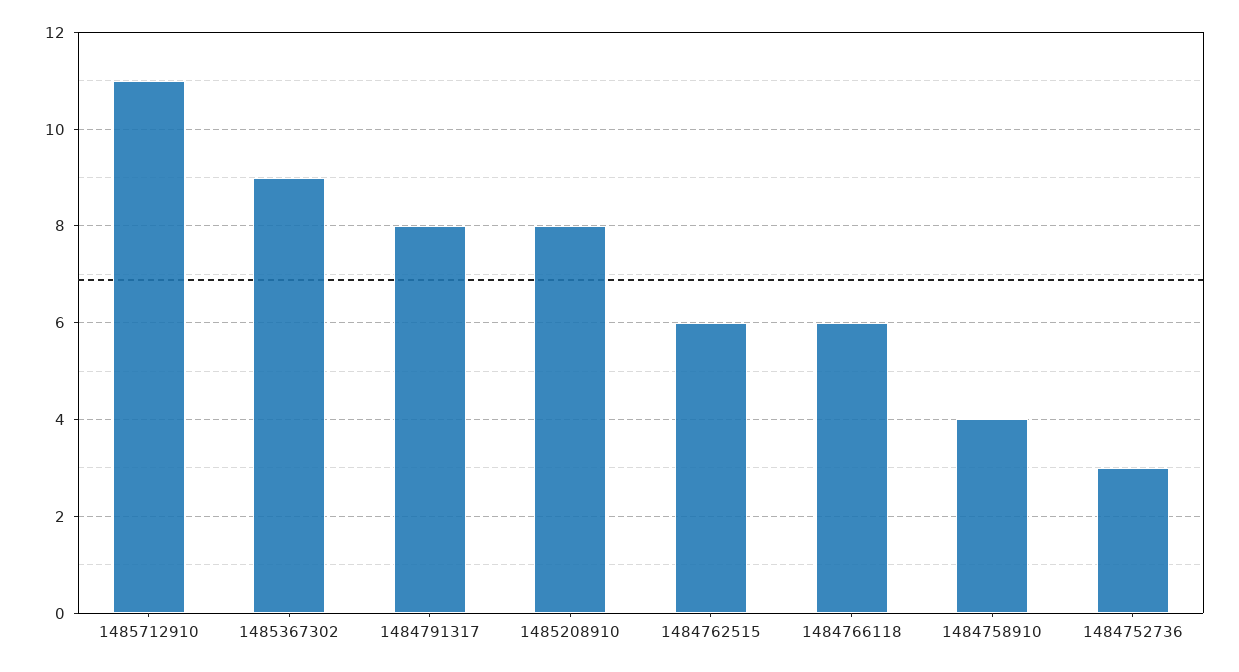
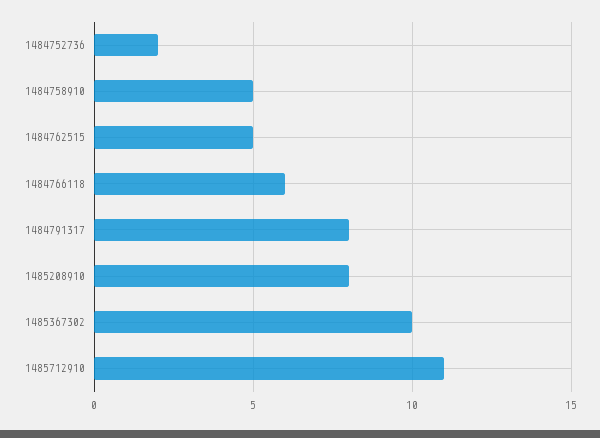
  {
    "1485712910": 11,
-   "1485367302": 9,
+   "1485367302": 10,
    "1484791317": 8,
    "1485208910": 8,
-   "1484762515": 6,
+   "1484762515": 5,
    "1484766118": 6,
-   "1484758910": 4,
+   "1484758910": 5,
-   "1484752736": 3
+   "1484752736": 2
  }

